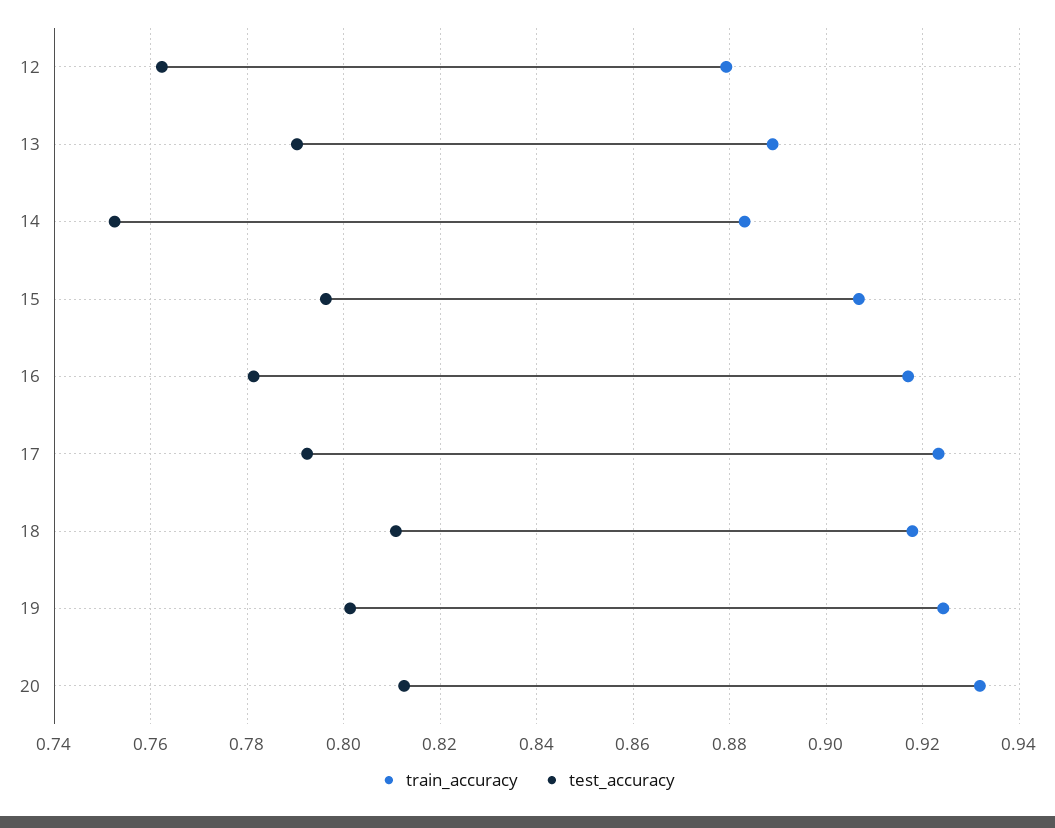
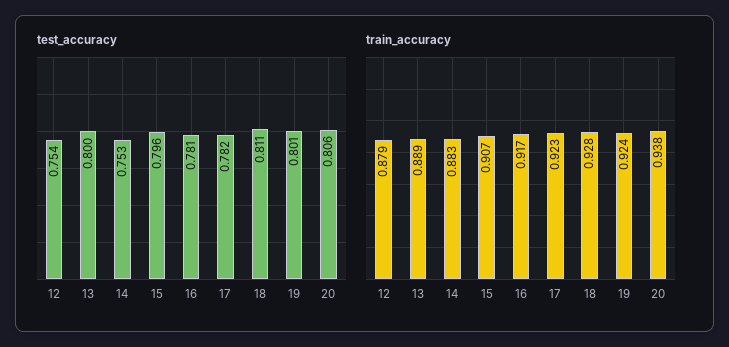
  {
    "train_accuracy": {
      "12": 0.879,
      "13": 0.889,
      "14": 0.883,
      "15": 0.907,
      "16": 0.917,
      "17": 0.923,
-     "18": 0.918,
+     "18": 0.928,
      "19": 0.924,
-     "20": 0.932
+     "20": 0.938
    },
    "test_accuracy": {
-     "12": 0.762,
+     "12": 0.754,
-     "13": 0.79,
+     "13": 0.8,
      "14": 0.753,
      "15": 0.796,
      "16": 0.781,
-     "17": 0.792,
+     "17": 0.782,
      "18": 0.811,
      "19": 0.801,
-     "20": 0.812
+     "20": 0.806
    }
  }

